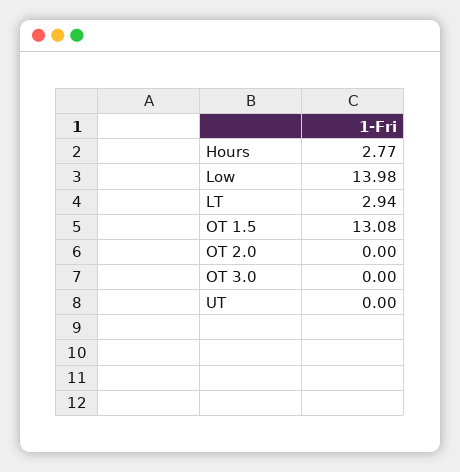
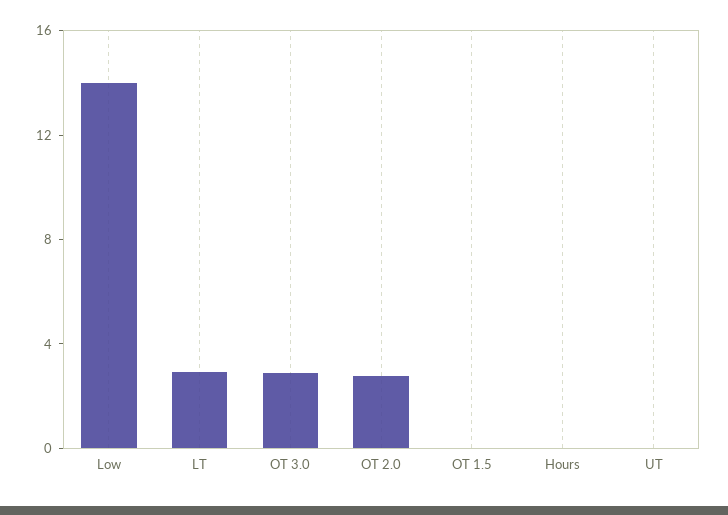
  {
-   "Hours": 2.77,
+   "Hours": 0,
    "Low": 13.98,
    "LT": 2.94,
-   "OT 1.5": 13.08,
+   "OT 1.5": 0,
-   "OT 2.0": 0,
+   "OT 2.0": 3,
-   "OT 3.0": 0,
+   "OT 3.0": 3,
    "UT": 0
  }

